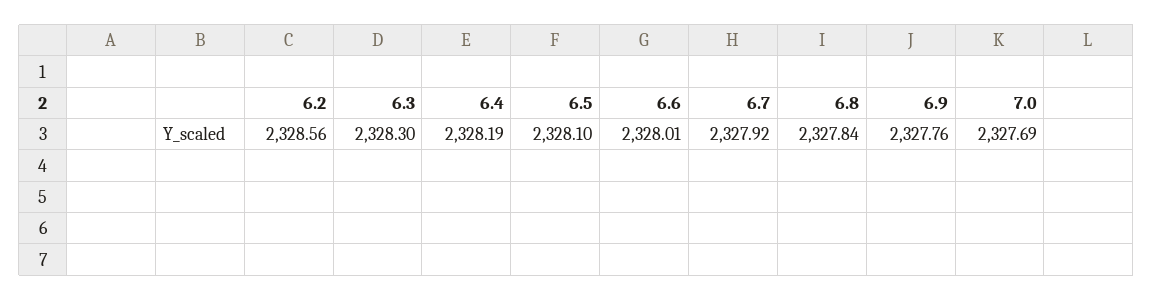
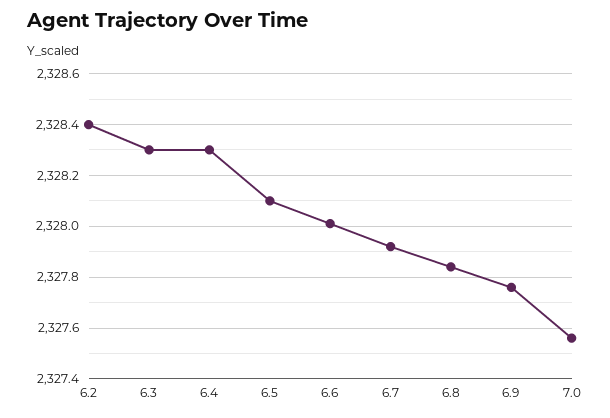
  {
-   "6.2": 2328.56,
+   "6.2": 2328.4,
    "6.3": 2328.3,
-   "6.4": 2328.19,
+   "6.4": 2328.3,
    "6.5": 2328.1,
    "6.6": 2328.01,
    "6.7": 2327.92,
    "6.8": 2327.84,
    "6.9": 2327.76,
-   "7.0": 2327.69
+   "7.0": 2327.55
  }

